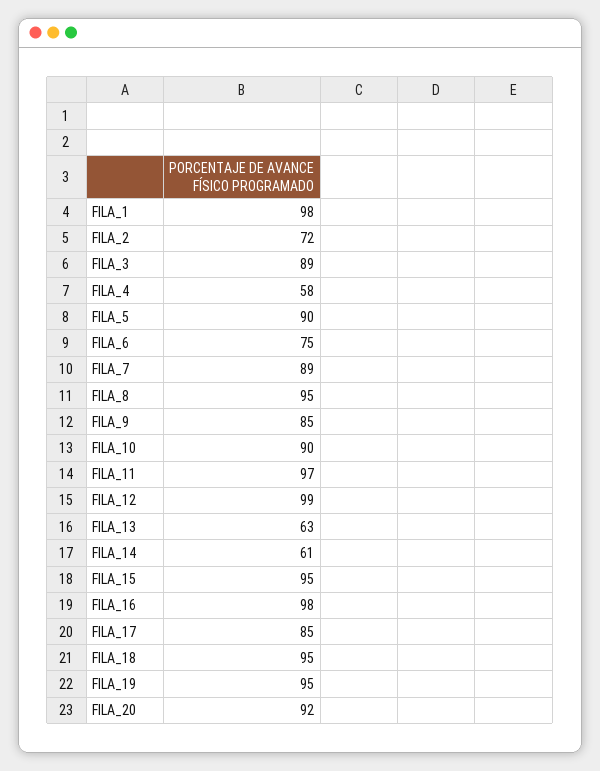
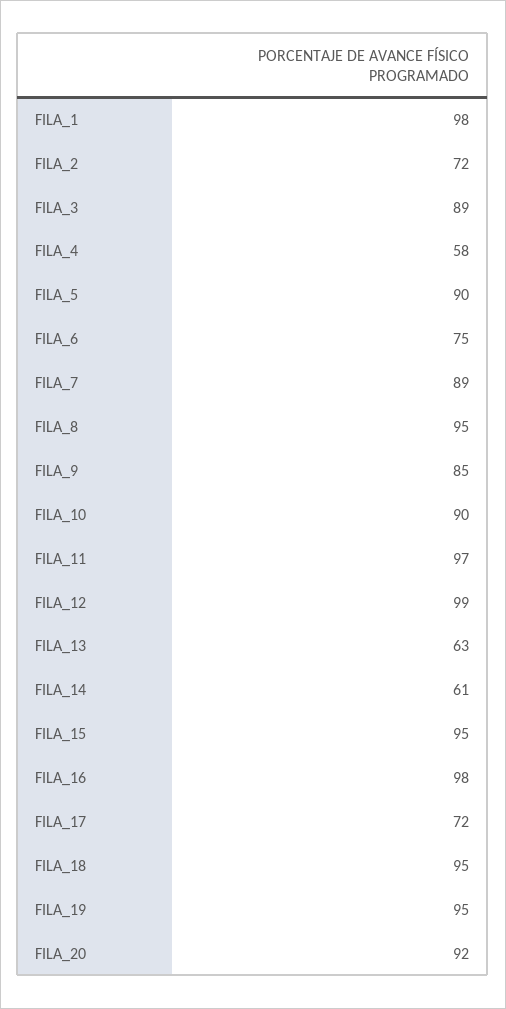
  {
    "FILA_1": 98,
    "FILA_2": 72,
    "FILA_3": 89,
    "FILA_4": 58,
    "FILA_5": 90,
    "FILA_6": 75,
    "FILA_7": 89,
    "FILA_8": 95,
    "FILA_9": 85,
    "FILA_10": 90,
    "FILA_11": 97,
    "FILA_12": 99,
    "FILA_13": 63,
    "FILA_14": 61,
    "FILA_15": 95,
    "FILA_16": 98,
-   "FILA_17": 85,
+   "FILA_17": 72,
    "FILA_18": 95,
    "FILA_19": 95,
    "FILA_20": 92
  }

